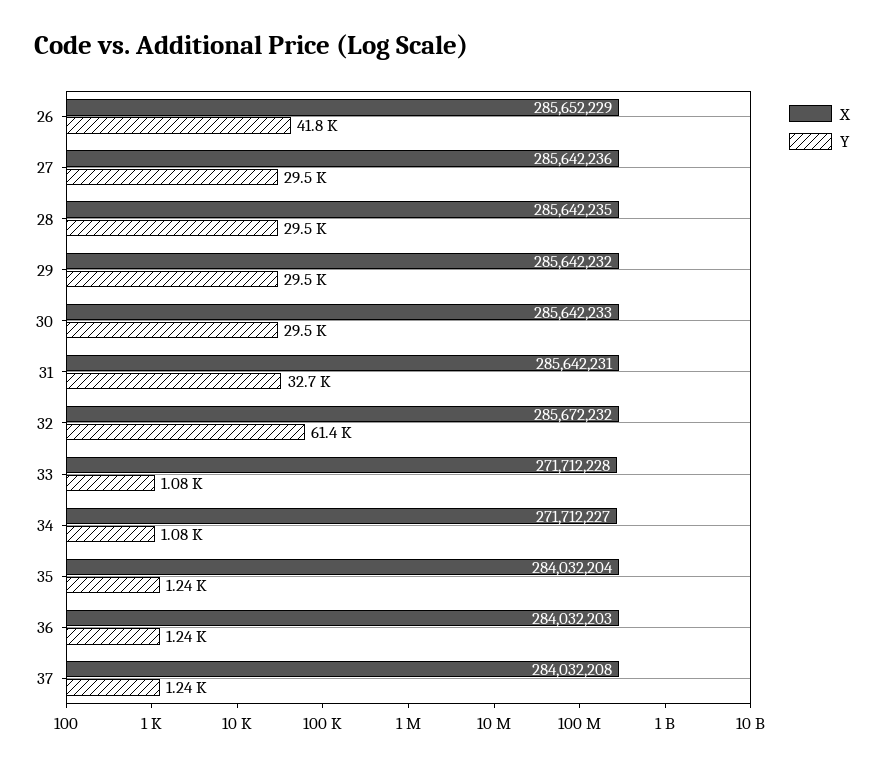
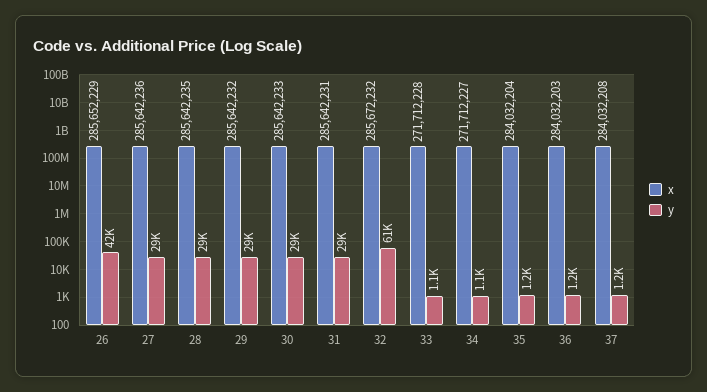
  {
    "X": {
      "26": 285652229,
      "27": 285642236,
      "28": 285642235,
      "29": 285642232,
      "30": 285642233,
      "31": 285642231,
      "32": 285672232,
      "33": 271712228,
      "34": 271712227,
      "35": 284032204,
      "36": 284032203,
      "37": 284032208
    },
    "Y": {
      "26": 41800,
      "27": 29500,
      "28": 29500,
      "29": 29500,
      "30": 29500,
-     "31": 32700,
+     "31": 29000,
      "32": 61400,
      "33": 1080,
      "34": 1080,
      "35": 1240,
      "36": 1240,
      "37": 1240
    }
  }

